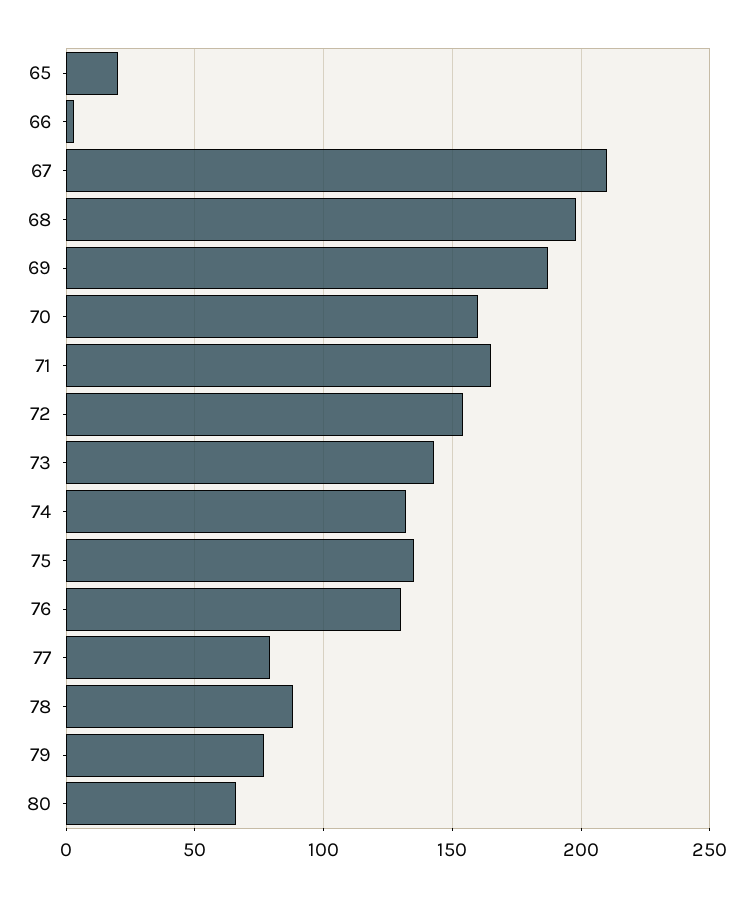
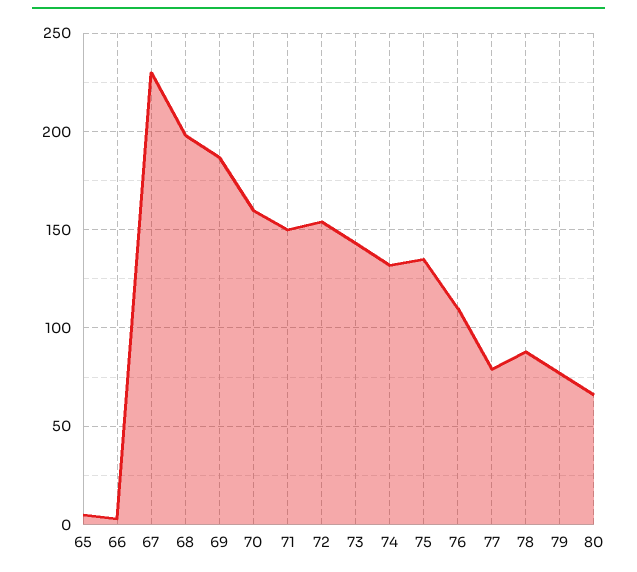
  {
-   "65": 20,
+   "65": 5,
    "66": 5,
-   "67": 210,
+   "67": 230,
    "68": 200,
    "69": 185,
    "70": 160,
-   "71": 165,
+   "71": 150,
    "72": 155,
    "73": 145,
    "74": 130,
    "75": 135,
-   "76": 130,
+   "76": 110,
    "77": 80,
    "78": 90,
    "79": 75,
    "80": 65
  }

